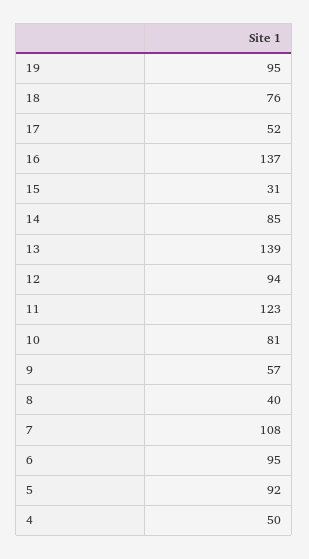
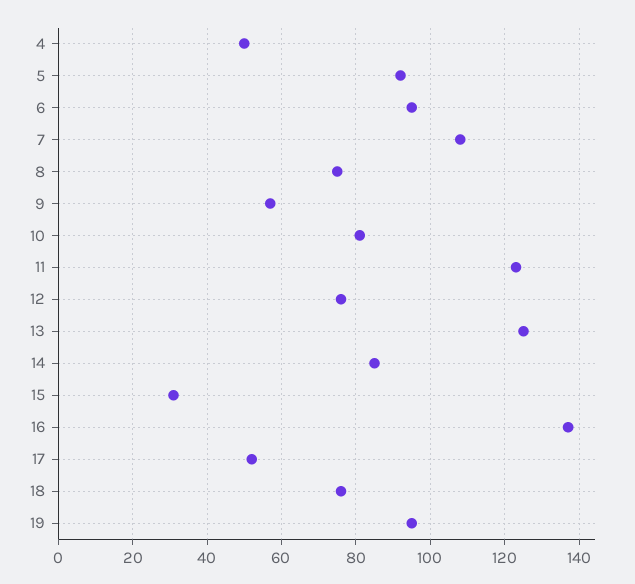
  {
    "19": 95,
    "18": 76,
    "17": 52,
    "16": 137,
    "15": 31,
    "14": 85,
-   "13": 139,
+   "13": 125,
-   "12": 94,
+   "12": 75,
    "11": 123,
    "10": 81,
    "9": 57,
-   "8": 40,
+   "8": 75,
    "7": 108,
    "6": 95,
    "5": 92,
    "4": 50
  }

